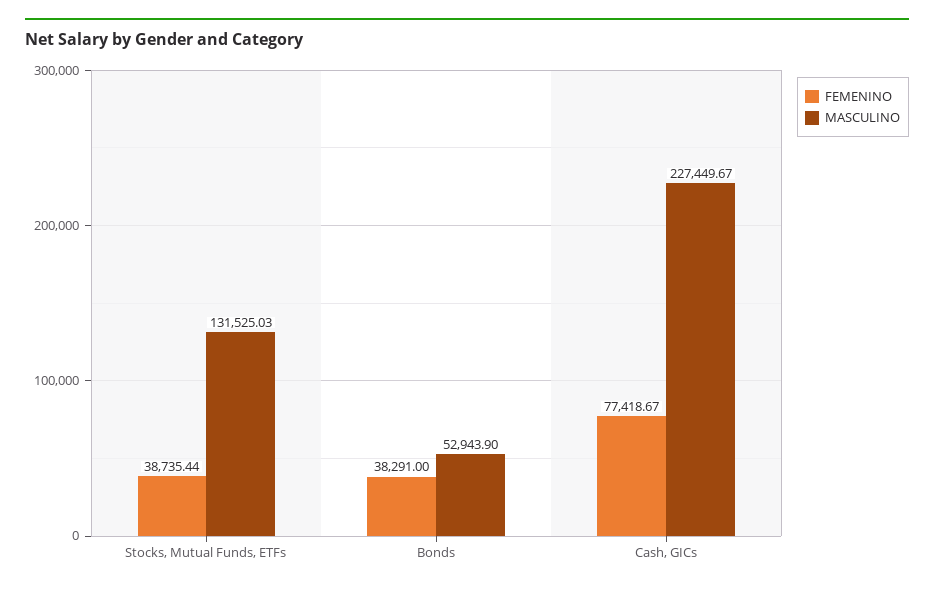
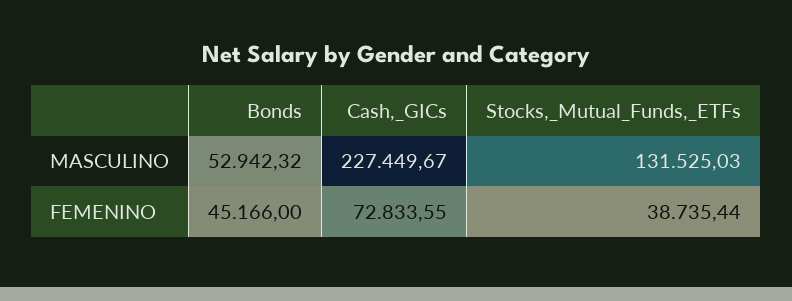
  {
    "FEMENINO": {
      "Stocks, Mutual Funds, ETFs": 38735.44,
-     "Bonds": 38291,
+     "Bonds": 45166,
-     "Cash, GICs": 77418.67
+     "Cash, GICs": 72833.55
    },
    "MASCULINO": {
      "Stocks, Mutual Funds, ETFs": 131525.03,
-     "Bonds": 52943.9,
+     "Bonds": 52942.32,
      "Cash, GICs": 227449.67
    }
  }

